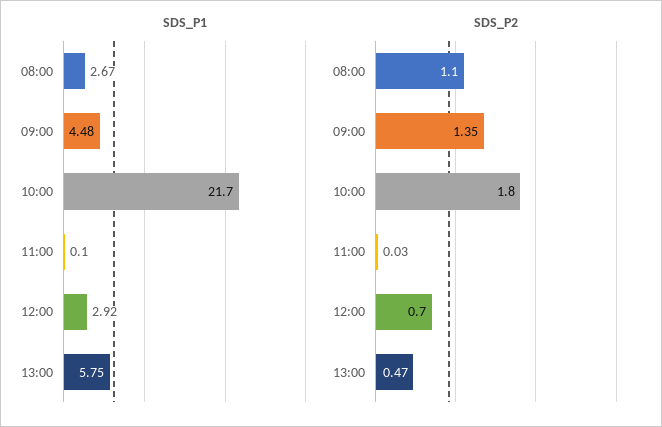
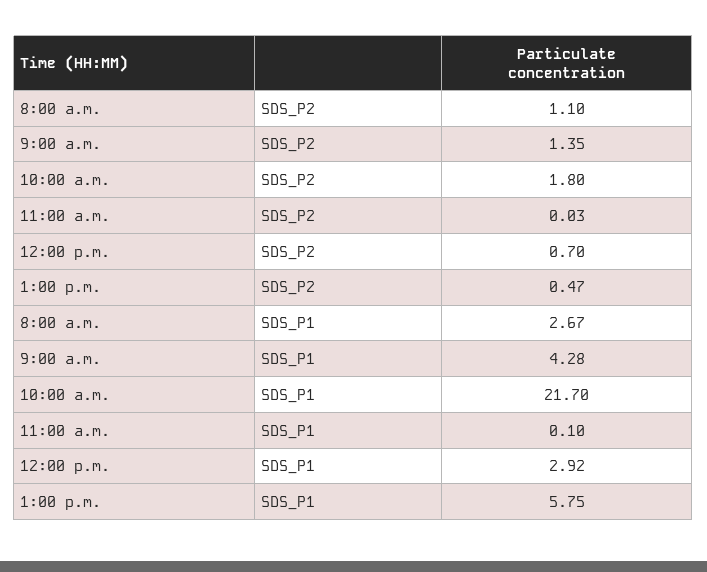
  {
    "SDS_P1": {
      "08:00": 2.67,
-     "09:00": 4.48,
+     "09:00": 4.28,
      "10:00": 21.7,
      "11:00": 0.1,
      "12:00": 2.92,
      "13:00": 5.75
    },
    "SDS_P2": {
      "08:00": 1.1,
      "09:00": 1.35,
      "10:00": 1.8,
      "11:00": 0.03,
      "12:00": 0.7,
      "13:00": 0.47
    }
  }

